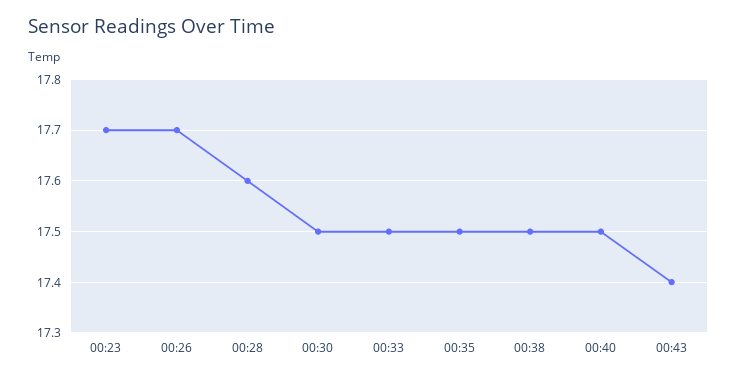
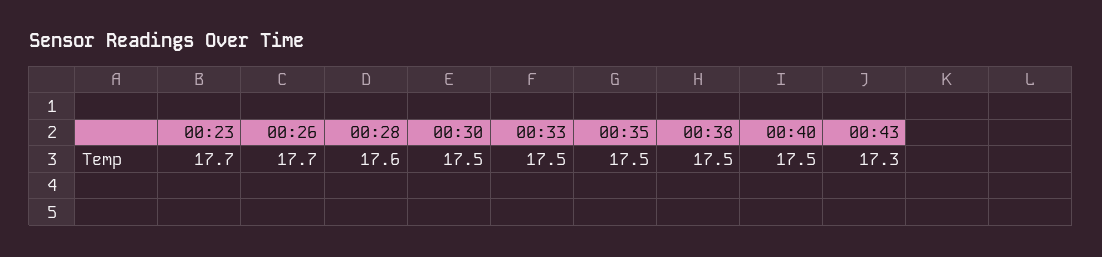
  {
    "00:23": 17.7,
    "00:26": 17.7,
    "00:28": 17.6,
    "00:30": 17.5,
    "00:33": 17.5,
    "00:35": 17.5,
    "00:38": 17.5,
    "00:40": 17.5,
-   "00:43": 17.4
+   "00:43": 17.3
  }

